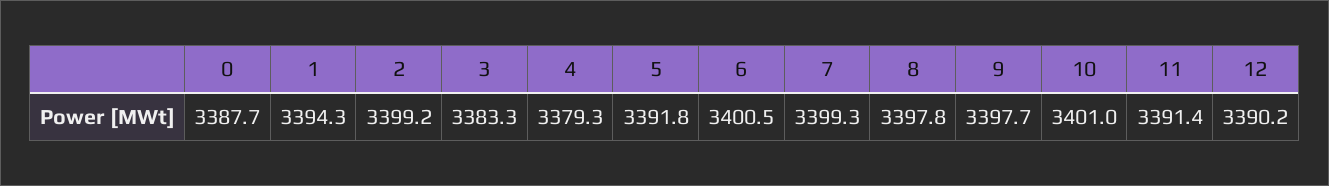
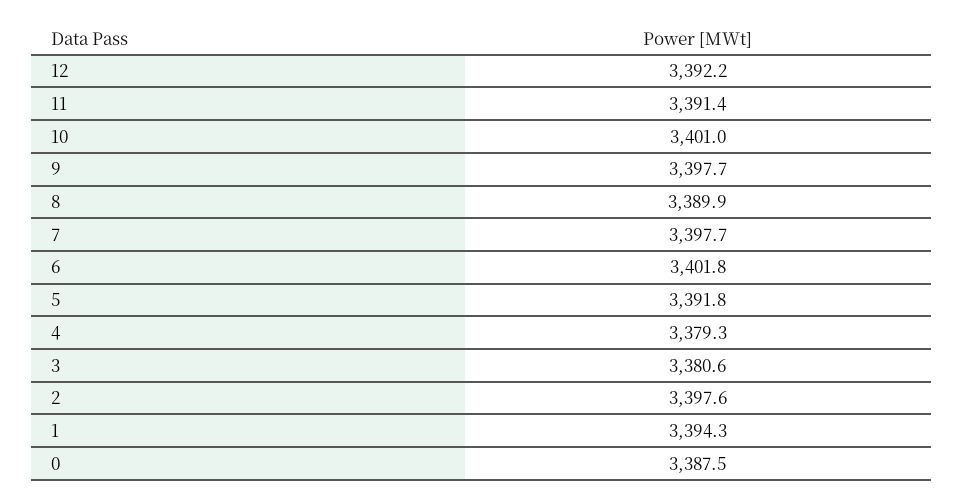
  {
-   "0": 3387.7,
+   "0": 3387.5,
    "1": 3394.3,
-   "2": 3399.2,
+   "2": 3397.6,
-   "3": 3383.3,
+   "3": 3380.6,
    "4": 3379.3,
    "5": 3391.8,
-   "6": 3400.5,
+   "6": 3401.8,
-   "7": 3399.3,
+   "7": 3397.7,
-   "8": 3397.8,
+   "8": 3389.9,
    "9": 3397.7,
    "10": 3401,
    "11": 3391.4,
-   "12": 3390.2
+   "12": 3392.2
  }

